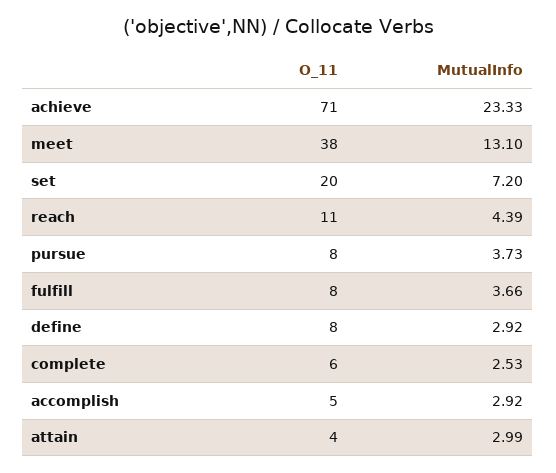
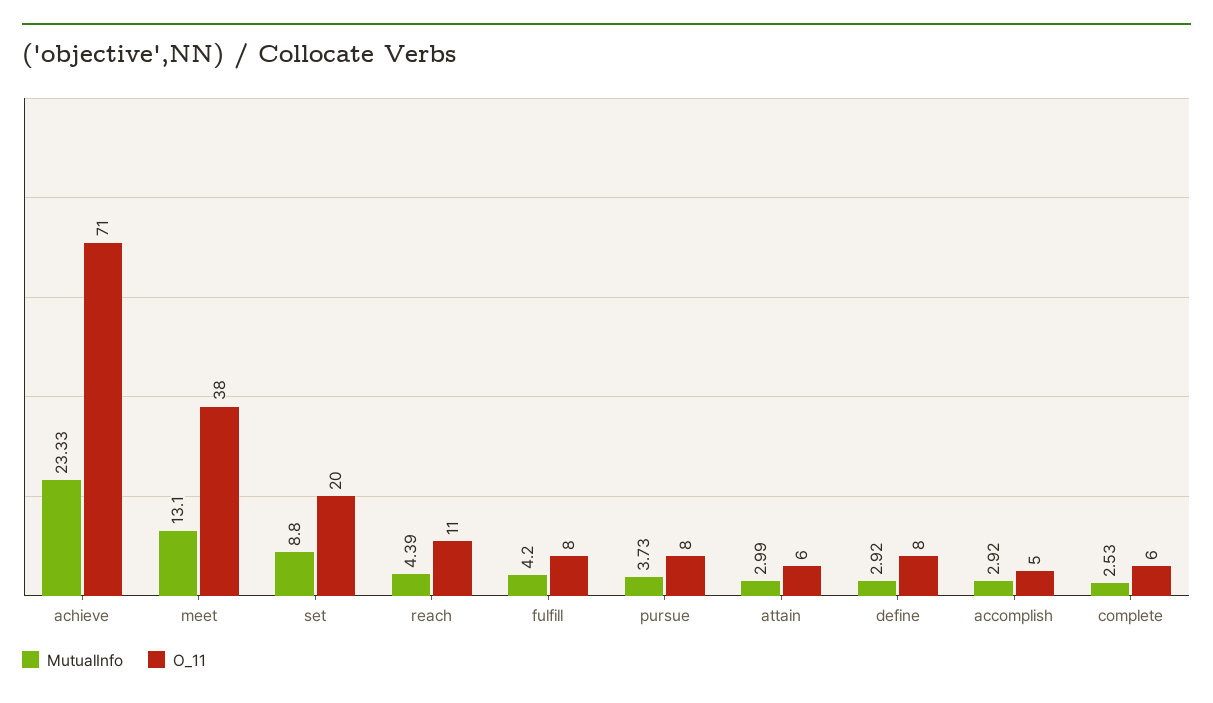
  {
    "O_11": {
      "achieve": 71,
      "meet": 38,
      "set": 20,
      "reach": 11,
      "pursue": 8,
      "fulfill": 8,
      "define": 8,
      "complete": 6,
      "accomplish": 5,
-     "attain": 4
+     "attain": 6
    },
    "MutualInfo": {
      "achieve": 23.33,
      "meet": 13.1,
-     "set": 7.2,
+     "set": 8.8,
      "reach": 4.39,
      "pursue": 3.73,
-     "fulfill": 3.66,
+     "fulfill": 4.2,
      "define": 2.92,
      "complete": 2.53,
      "accomplish": 2.92,
      "attain": 2.99
    }
  }

